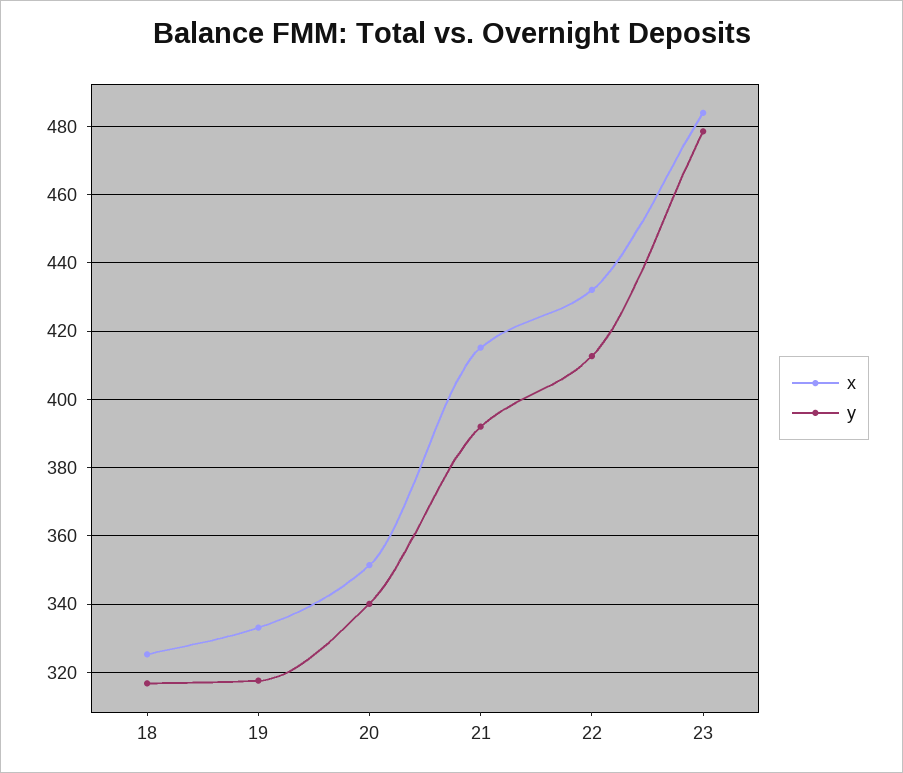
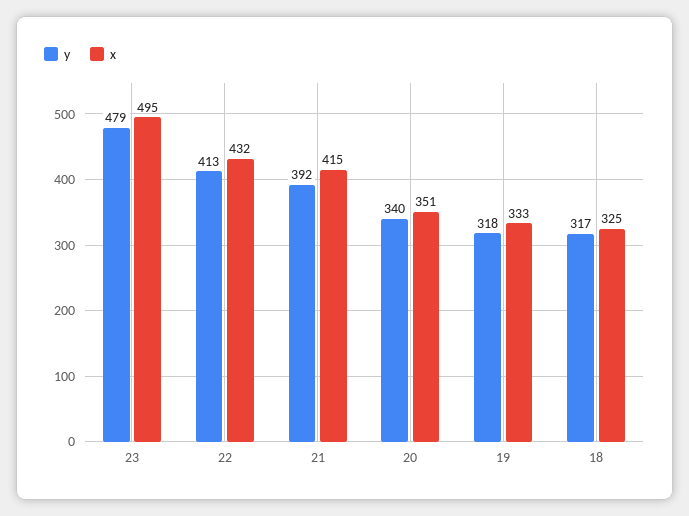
  {
    "x": {
      "18": 325,
      "19": 333,
      "20": 351,
      "21": 415,
      "22": 432,
-     "23": 484
+     "23": 495
    },
    "y": {
      "18": 317,
      "19": 318,
      "20": 340,
      "21": 392,
      "22": 413,
      "23": 479
    }
  }

